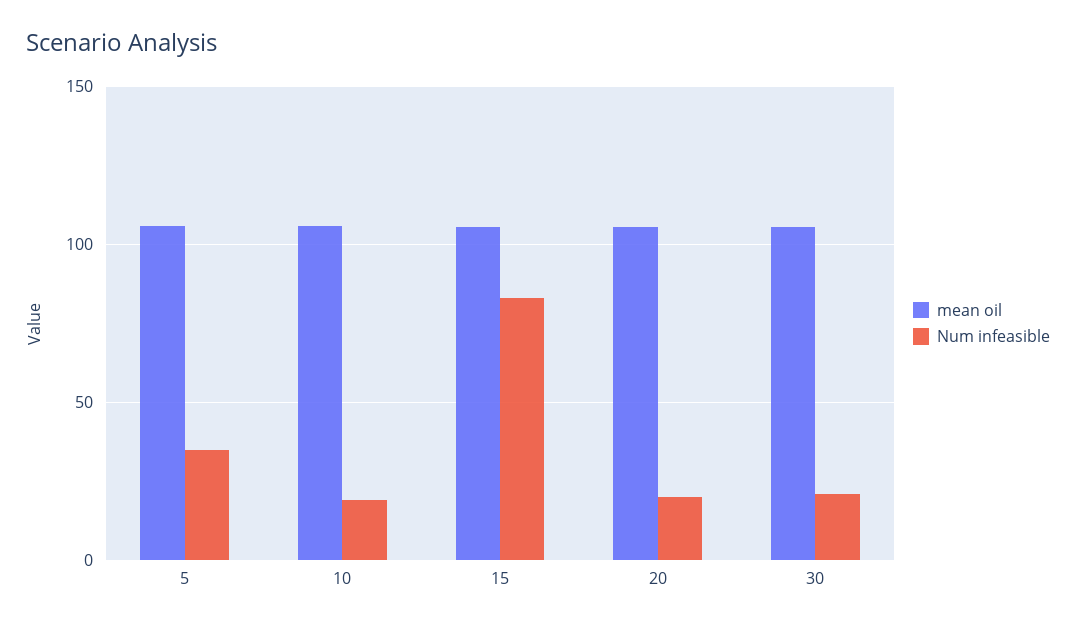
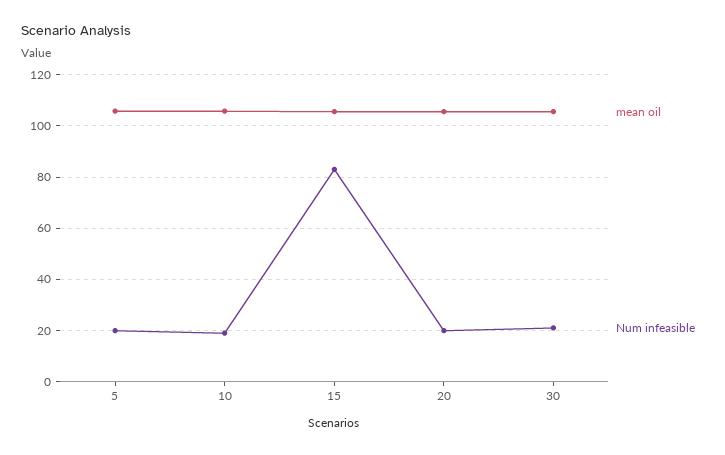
  {
    "mean oil": {
      "5": 105,
      "10": 105,
      "15": 105,
      "20": 105,
      "30": 105
    },
    "Num infeasible": {
-     "5": 35,
+     "5": 20,
      "10": 20,
      "15": 82.5,
      "20": 20,
      "30": 20
    }
  }

